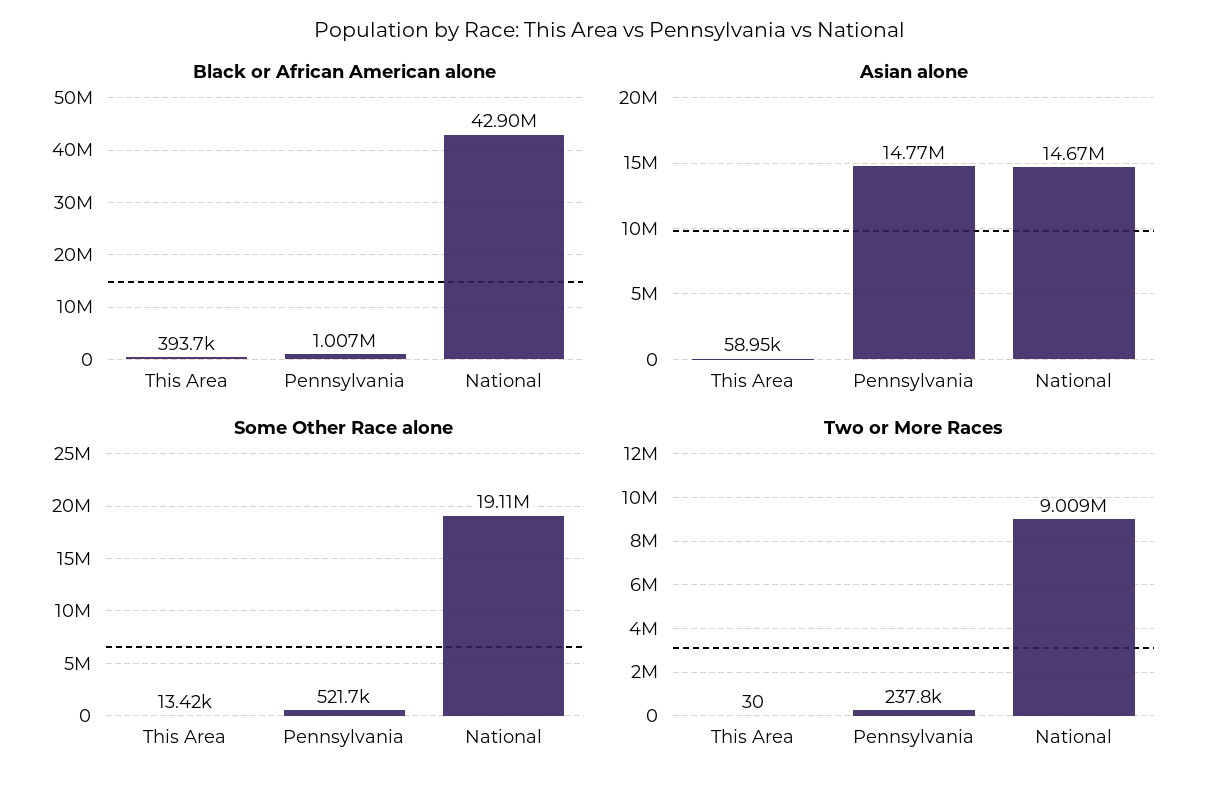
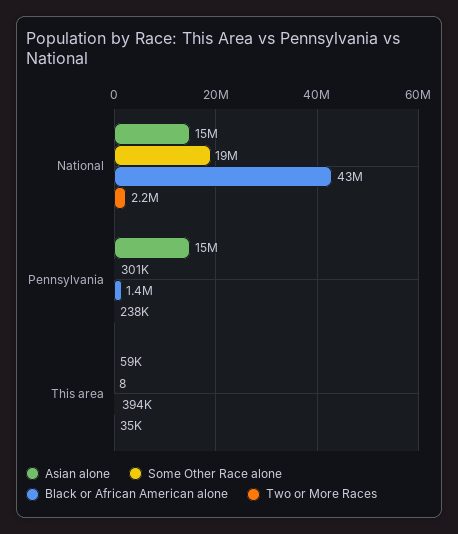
  {
    "Black or African American alone": {
      "This Area": 393700,
-     "Pennsylvania": 1007000,
+     "Pennsylvania": 1400000,
      "National": 42900000
    },
    "Asian alone": {
      "This Area": 58950,
      "Pennsylvania": 14770000,
      "National": 14670000
    },
    "Some Other Race alone": {
-     "This Area": 13420,
+     "This Area": 8,
-     "Pennsylvania": 521700,
+     "Pennsylvania": 301000,
      "National": 19110000
    },
    "Two or More Races": {
-     "This Area": 30,
+     "This Area": 35000,
      "Pennsylvania": 237800,
-     "National": 9009000
+     "National": 2200000
    }
  }

